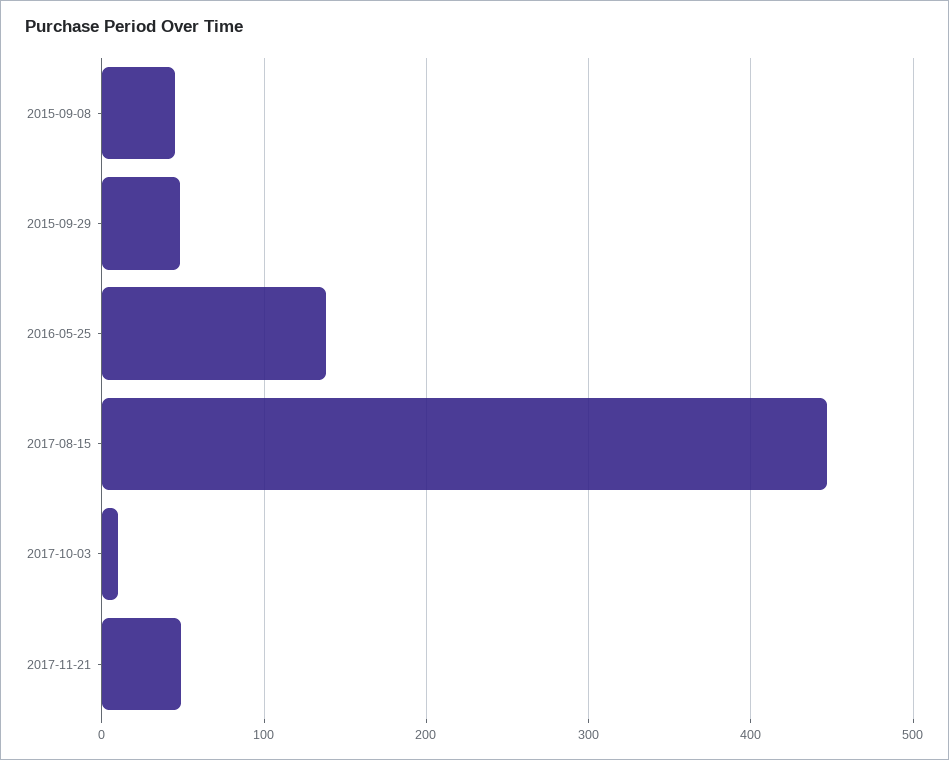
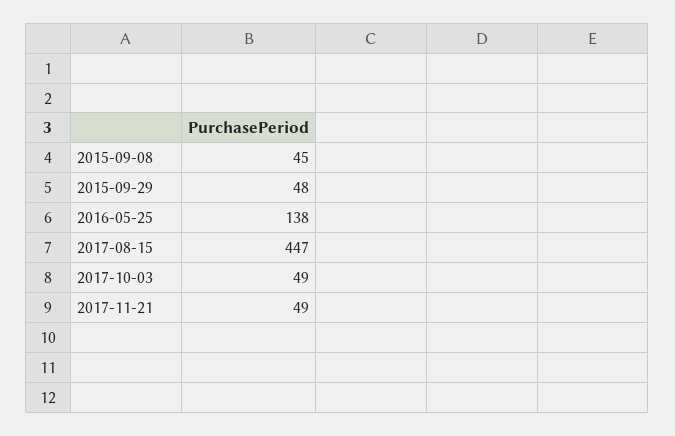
  {
    "2015-09-08": 45,
    "2015-09-29": 48,
    "2016-05-25": 138,
    "2017-08-15": 447,
-   "2017-10-03": 10,
+   "2017-10-03": 49,
    "2017-11-21": 49
  }

